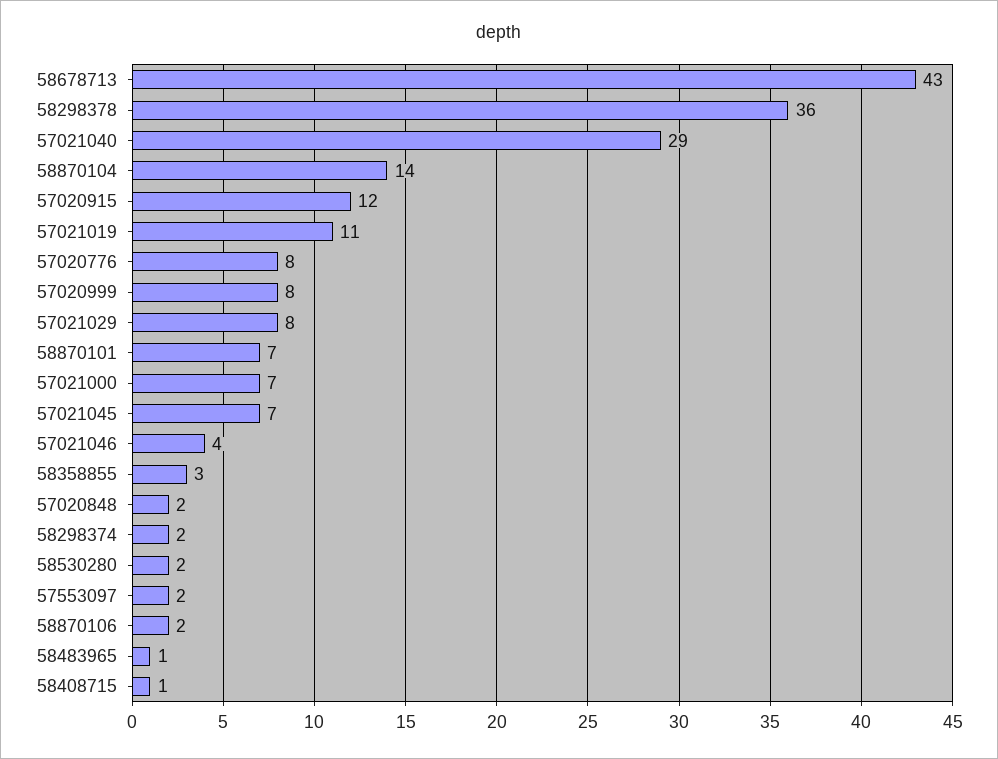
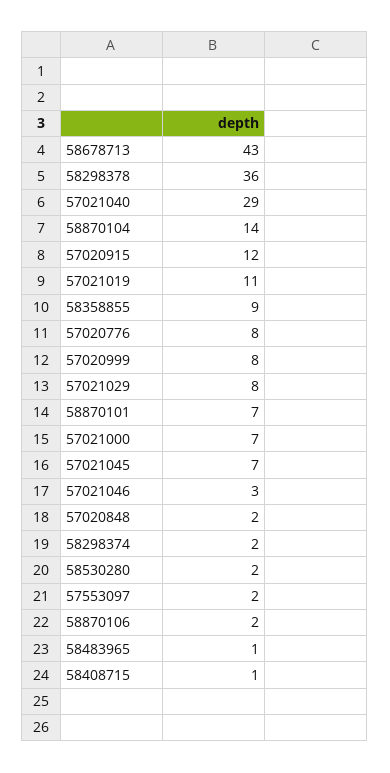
  {
    "58678713": 43,
    "58298378": 36,
    "57021040": 29,
    "58870104": 14,
    "57020915": 12,
    "57021019": 11,
    "57020776": 8,
    "57020999": 8,
    "57021029": 8,
    "58870101": 7,
    "57021000": 7,
    "57021045": 7,
-   "57021046": 4,
+   "57021046": 3,
-   "58358855": 3,
+   "58358855": 9,
    "57020848": 2,
    "58298374": 2,
    "58530280": 2,
    "57553097": 2,
    "58870106": 2,
    "58483965": 1,
    "58408715": 1
  }

